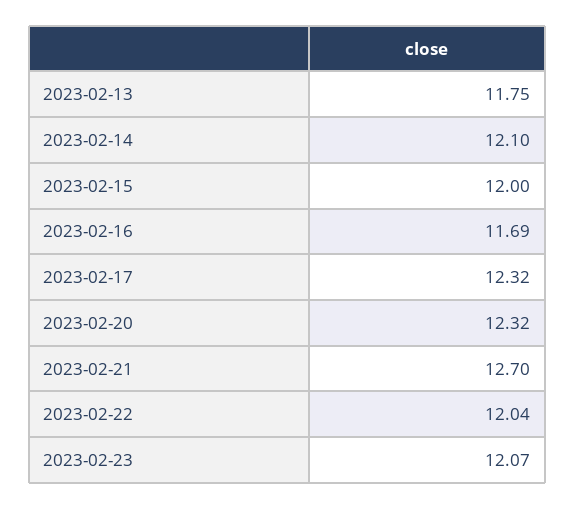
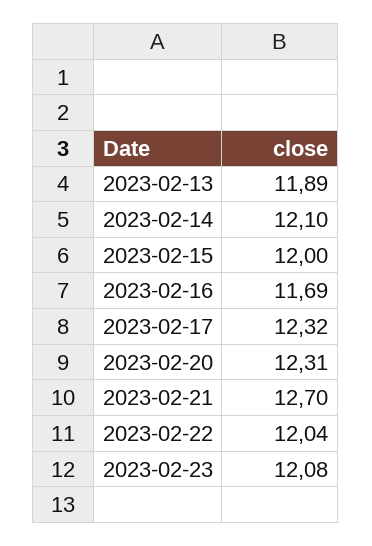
  {
-   "2023-02-13": 11.75,
+   "2023-02-13": 11.89,
    "2023-02-14": 12.1,
    "2023-02-15": 12,
    "2023-02-16": 11.69,
    "2023-02-17": 12.32,
-   "2023-02-20": 12.32,
+   "2023-02-20": 12.31,
    "2023-02-21": 12.7,
    "2023-02-22": 12.04,
-   "2023-02-23": 12.07
+   "2023-02-23": 12.08
  }

